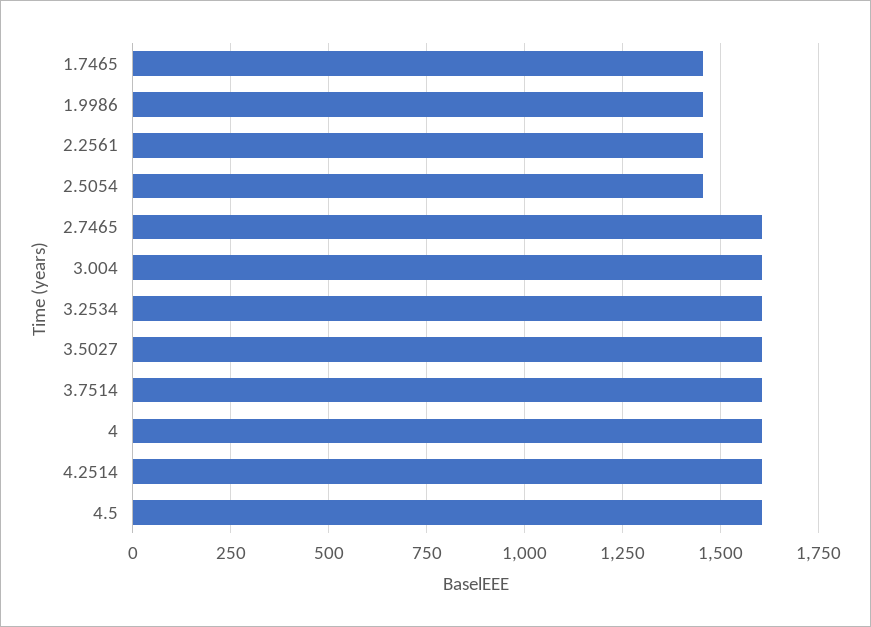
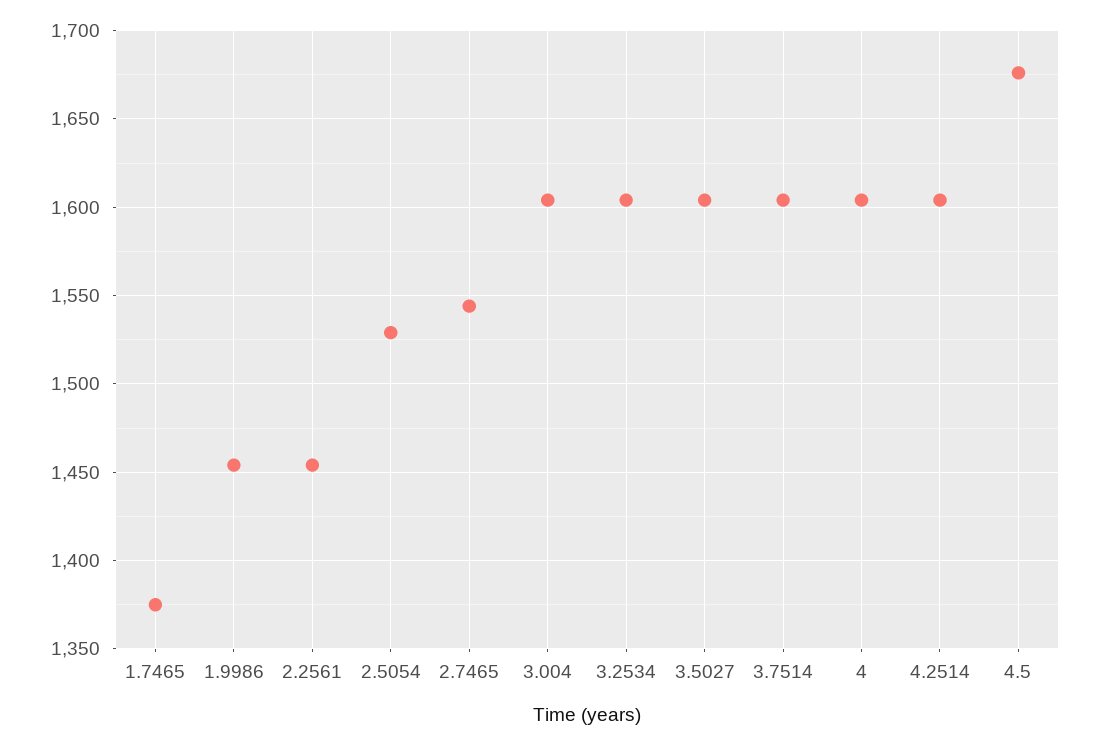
  {
-   "1.7465": 1450,
+   "1.7465": 1375,
    "1.9986": 1455,
    "2.2561": 1455,
-   "2.5054": 1450,
+   "2.5054": 1530,
-   "2.7465": 1600,
+   "2.7465": 1545,
    "3.004": 1605,
    "3.2534": 1605,
    "3.5027": 1605,
    "3.7514": 1605,
    "4": 1605,
    "4.2514": 1605,
-   "4.5": 1600
+   "4.5": 1675
  }

